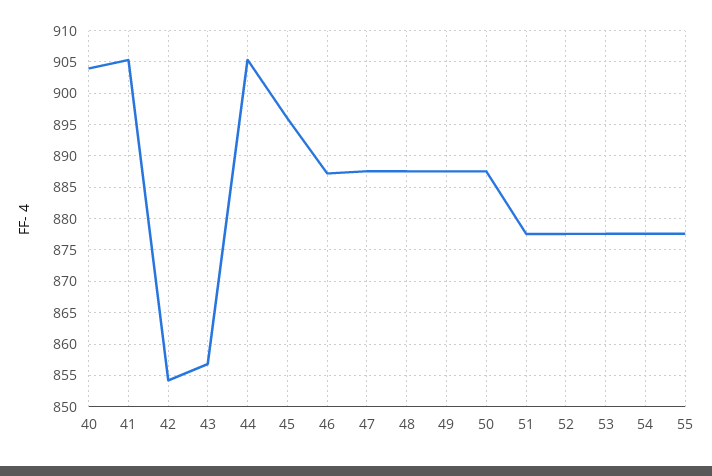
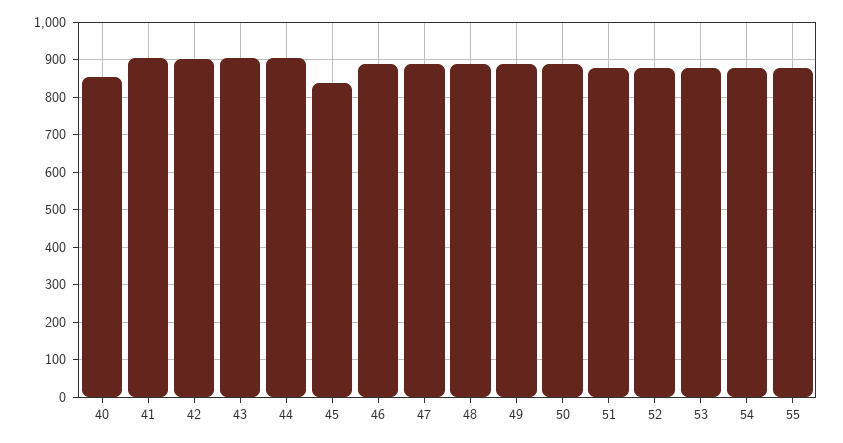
  {
-   "40": 904,
+   "40": 860,
    "41": 905,
-   "42": 854,
+   "42": 900,
-   "43": 857,
+   "43": 900,
    "44": 905,
-   "45": 896,
+   "45": 840,
    "46": 887,
    "47": 888,
    "48": 888,
    "49": 888,
    "50": 888,
    "51": 878,
    "52": 878,
    "53": 878,
    "54": 878,
    "55": 878
  }

